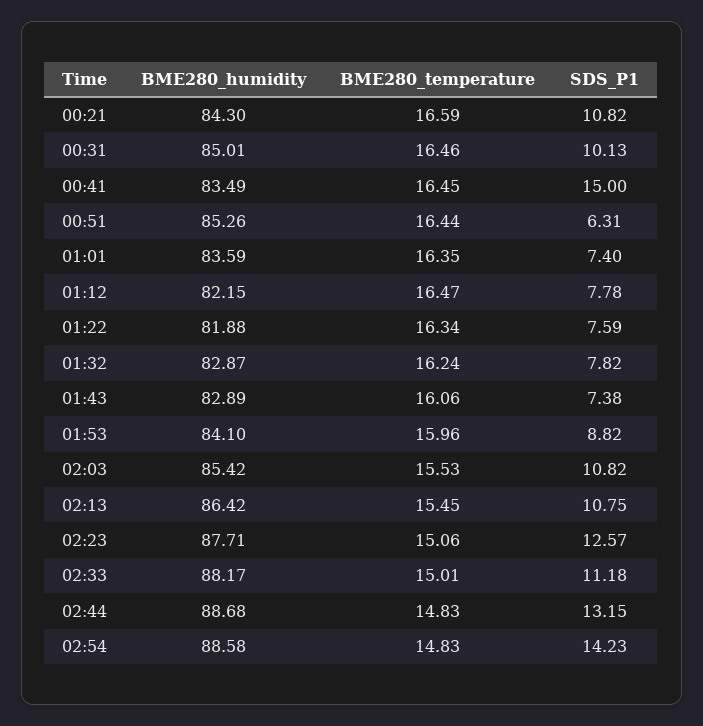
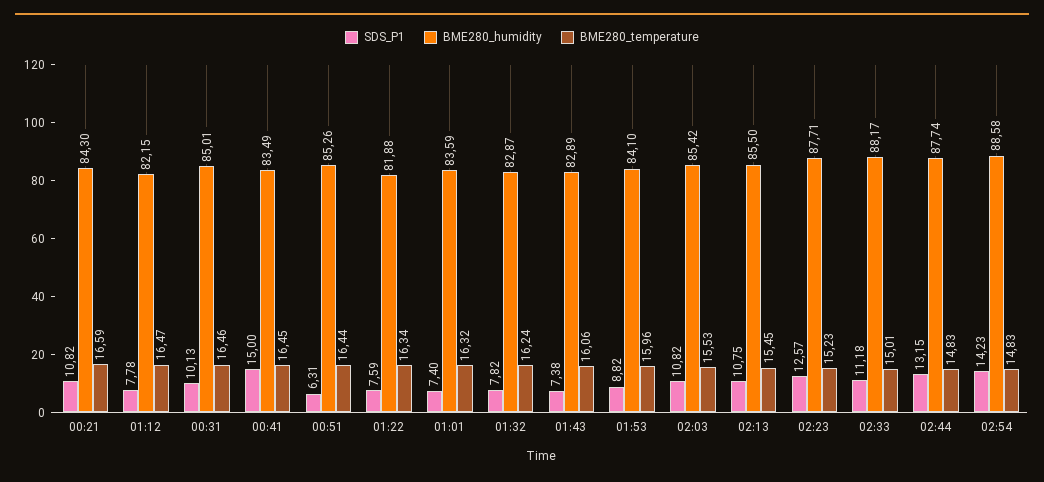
  {
    "BME280_humidity": {
      "00:21": 84.3,
      "00:31": 85.01,
      "00:41": 83.49,
      "00:51": 85.26,
      "01:01": 83.59,
      "01:12": 82.15,
      "01:22": 81.88,
      "01:32": 82.87,
      "01:43": 82.89,
      "01:53": 84.1,
      "02:03": 85.42,
-     "02:13": 86.42,
+     "02:13": 85.5,
      "02:23": 87.71,
      "02:33": 88.17,
-     "02:44": 88.68,
+     "02:44": 87.74,
      "02:54": 88.58
    },
    "BME280_temperature": {
      "00:21": 16.59,
      "00:31": 16.46,
      "00:41": 16.45,
      "00:51": 16.44,
-     "01:01": 16.35,
+     "01:01": 16.32,
      "01:12": 16.47,
      "01:22": 16.34,
      "01:32": 16.24,
      "01:43": 16.06,
      "01:53": 15.96,
      "02:03": 15.53,
      "02:13": 15.45,
-     "02:23": 15.06,
+     "02:23": 15.23,
      "02:33": 15.01,
      "02:44": 14.83,
      "02:54": 14.83
    },
    "SDS_P1": {
      "00:21": 10.82,
      "00:31": 10.13,
      "00:41": 15,
      "00:51": 6.31,
      "01:01": 7.4,
      "01:12": 7.78,
      "01:22": 7.59,
      "01:32": 7.82,
      "01:43": 7.38,
      "01:53": 8.82,
      "02:03": 10.82,
      "02:13": 10.75,
      "02:23": 12.57,
      "02:33": 11.18,
      "02:44": 13.15,
      "02:54": 14.23
    }
  }

